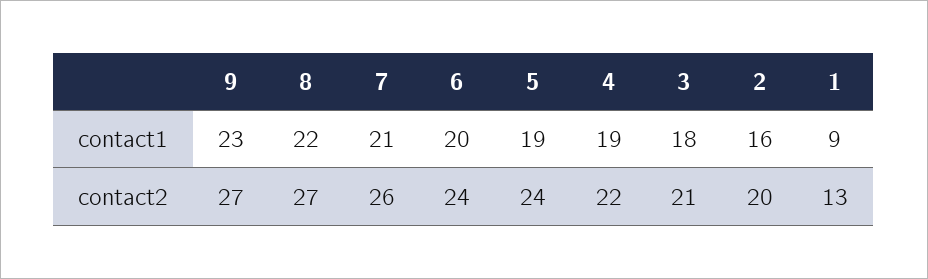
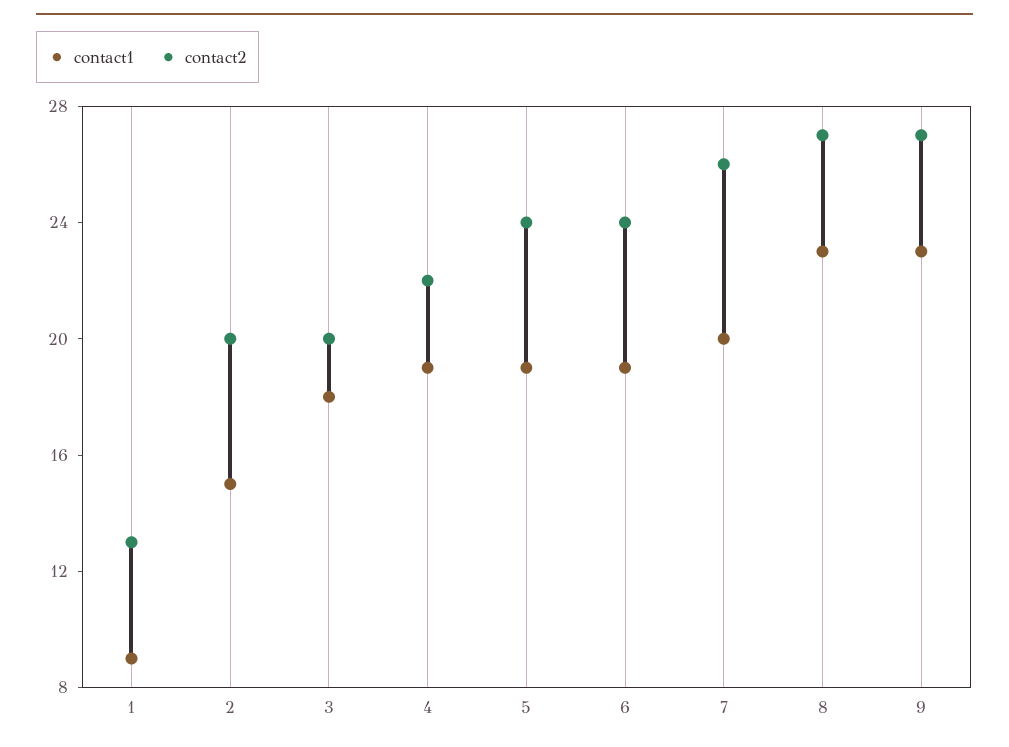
  {
    "contact1": {
      "9": 23,
-     "8": 22,
+     "8": 23,
-     "7": 21,
+     "7": 20,
-     "6": 20,
+     "6": 19,
      "5": 19,
      "4": 19,
      "3": 18,
-     "2": 16,
+     "2": 15,
      "1": 9
    },
    "contact2": {
      "9": 27,
      "8": 27,
      "7": 26,
      "6": 24,
      "5": 24,
      "4": 22,
-     "3": 21,
+     "3": 20,
      "2": 20,
      "1": 13
    }
  }

